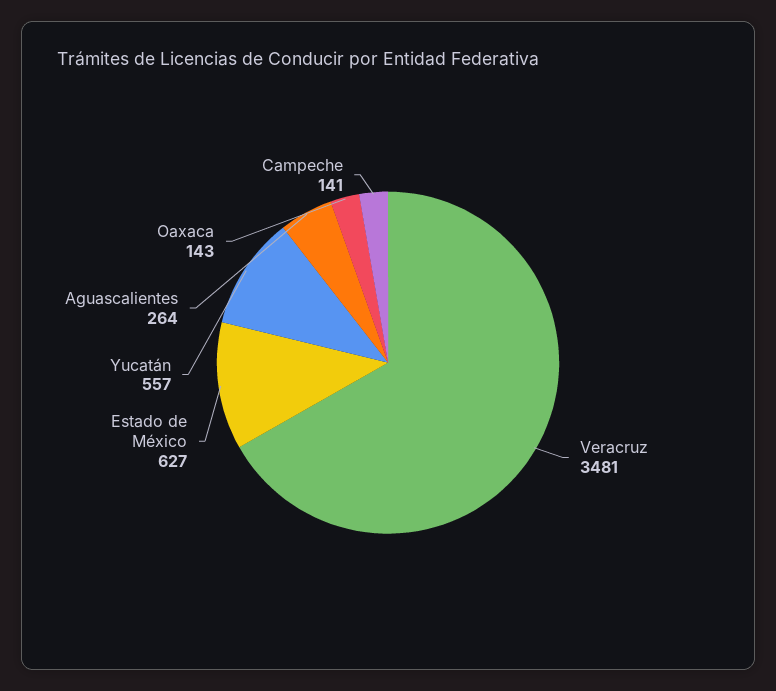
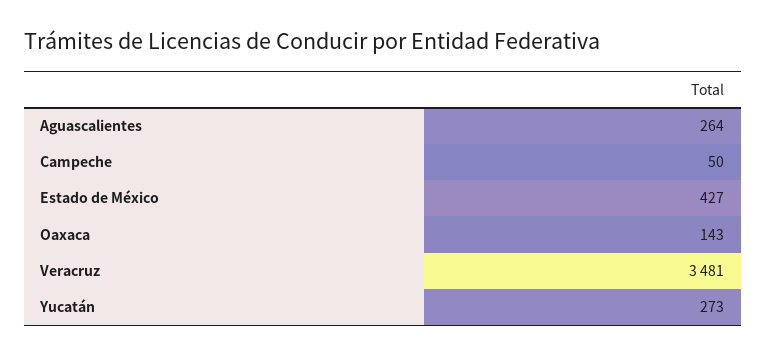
  {
    "Veracruz": 3481,
-   "Estado de México": 627,
+   "Estado de México": 427,
-   "Yucatán": 557,
+   "Yucatán": 273,
    "Aguascalientes": 264,
    "Oaxaca": 143,
-   "Campeche": 141
+   "Campeche": 50
  }

